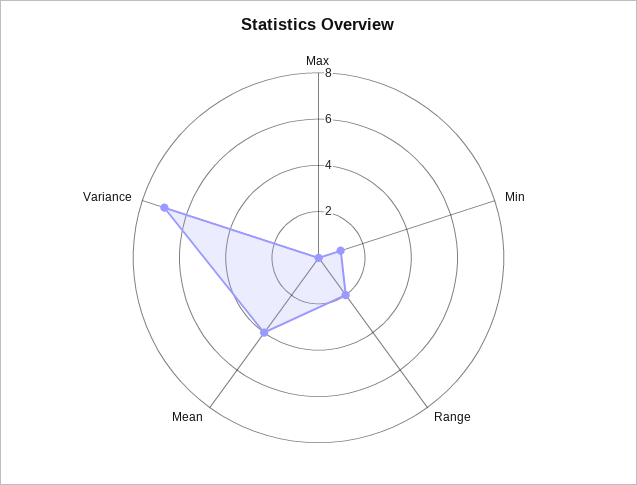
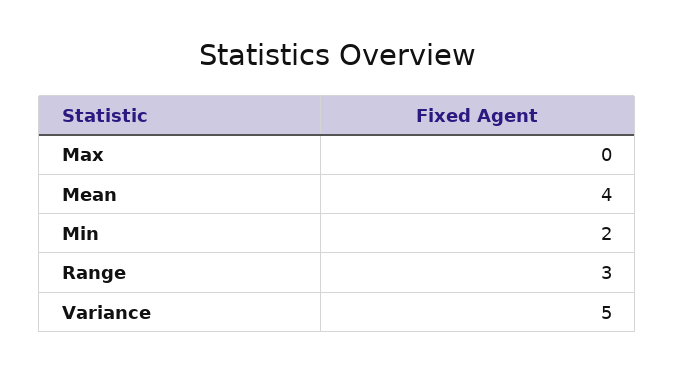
  {
    "Max": 0,
-   "Min": 1,
+   "Min": 2,
-   "Range": 2,
+   "Range": 3,
    "Mean": 4,
-   "Variance": 7
+   "Variance": 5
  }

